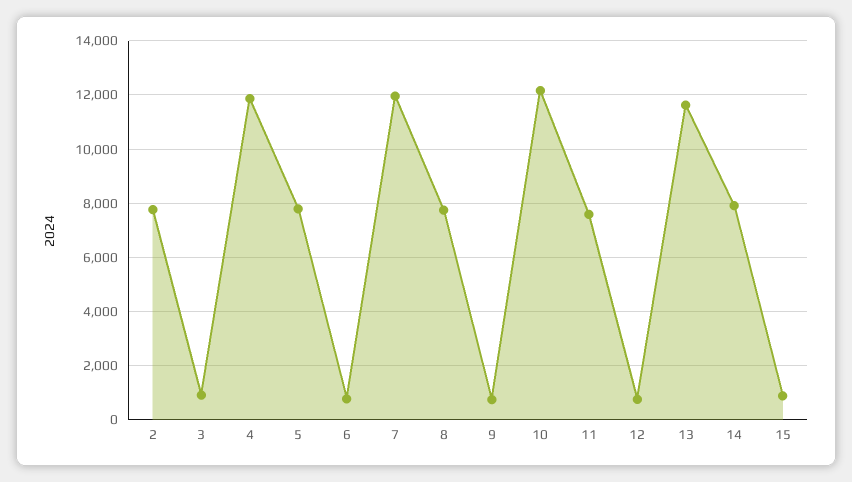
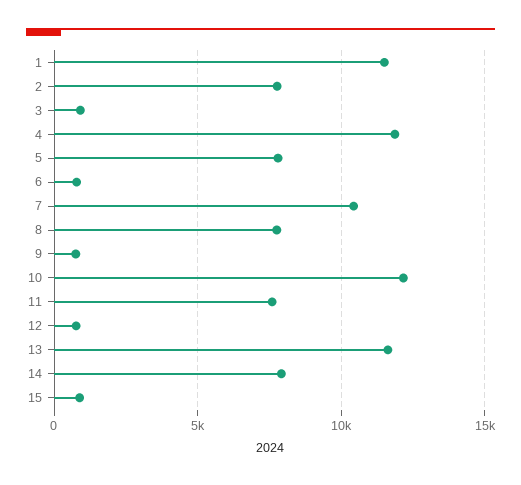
  {
    "2": 7750,
    "3": 1000,
    "4": 11750,
    "5": 7750,
    "6": 750,
-   "7": 12000,
+   "7": 10500,
    "8": 7750,
    "9": 750,
    "10": 12250,
    "11": 7500,
    "12": 750,
    "13": 11500,
    "14": 8000,
-   "15": 1000
+   "15": 1000,
+   "1": 11500
  }

